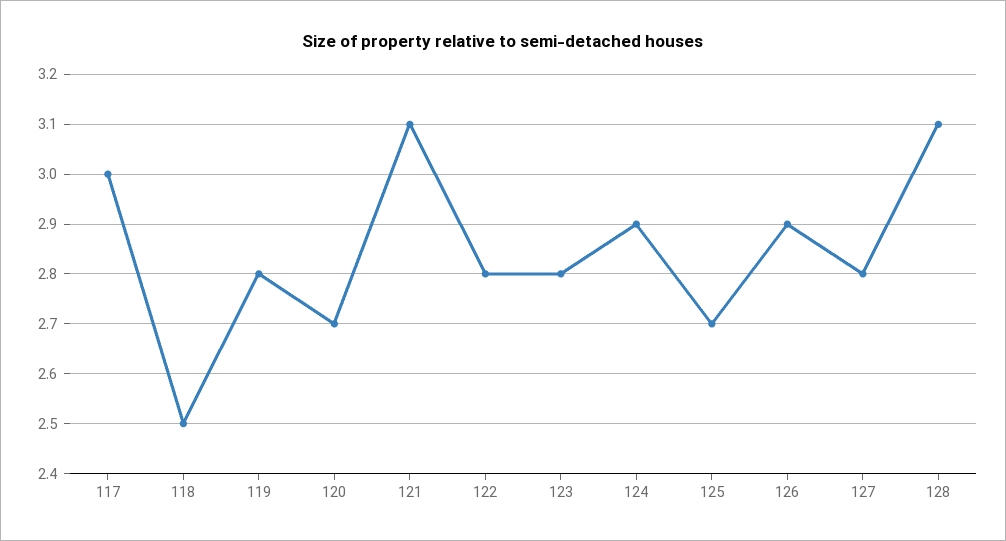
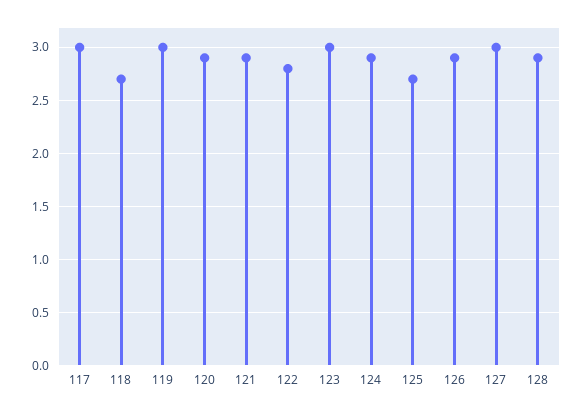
  {
    "117": 3,
-   "118": 2.5,
+   "118": 2.7,
-   "119": 2.8,
+   "119": 3,
-   "120": 2.7,
+   "120": 2.9,
-   "121": 3.1,
+   "121": 2.9,
    "122": 2.8,
-   "123": 2.8,
+   "123": 3,
    "124": 2.9,
    "125": 2.7,
    "126": 2.9,
-   "127": 2.8,
+   "127": 3,
-   "128": 3.1
+   "128": 2.9
  }

